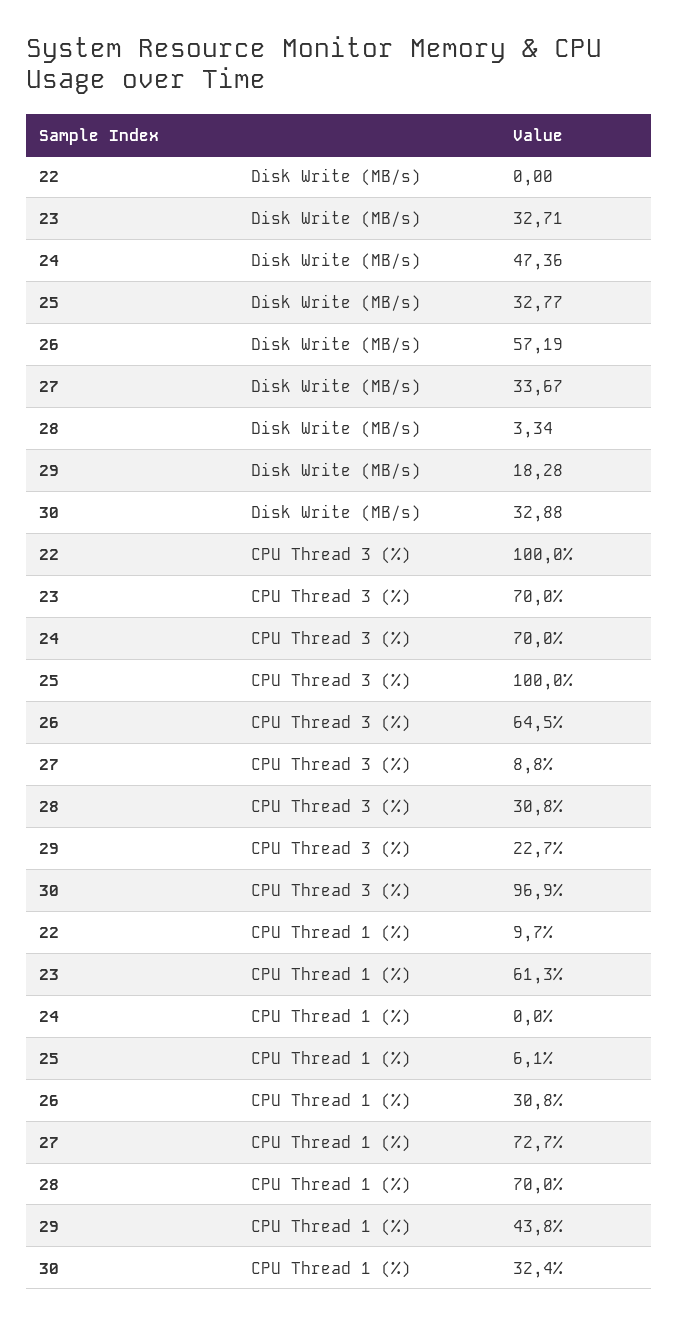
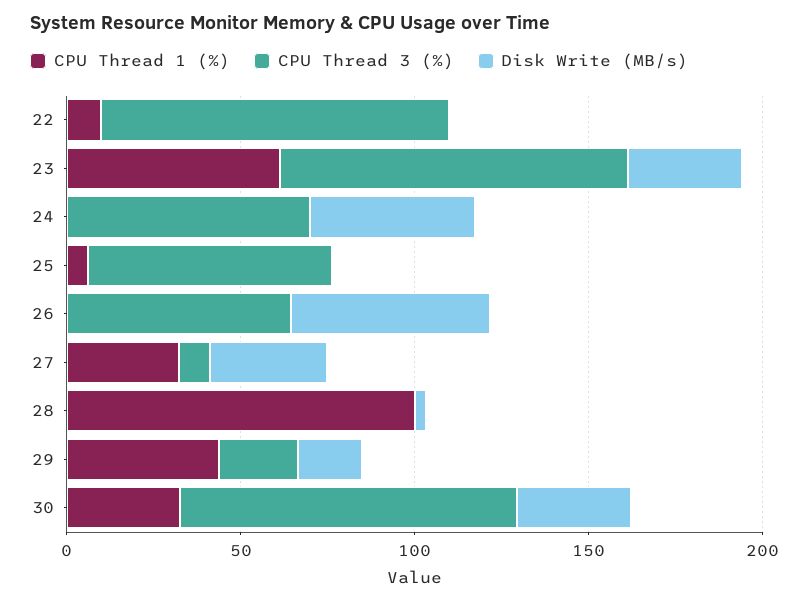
  {
    "Disk Write (MB/s)": {
      "22": 0,
      "23": 32.71,
      "24": 47.36,
-     "25": 32.77,
+     "25": 0,
      "26": 57.19,
      "27": 33.67,
      "28": 3.34,
      "29": 18.28,
      "30": 32.88
    },
    "CPU Thread 3 (%)": {
      "22": 100,
-     "23": 70,
+     "23": 100,
      "24": 70,
-     "25": 100,
+     "25": 70,
      "26": 64.5,
      "27": 8.8,
-     "28": 30.8,
+     "28": 0,
      "29": 22.7,
      "30": 96.9
    },
    "CPU Thread 1 (%)": {
      "22": 9.7,
      "23": 61.3,
      "24": 0,
      "25": 6.1,
-     "26": 30.8,
+     "26": 0,
-     "27": 72.7,
+     "27": 30,
-     "28": 70,
+     "28": 100,
      "29": 43.8,
      "30": 32.4
    }
  }

